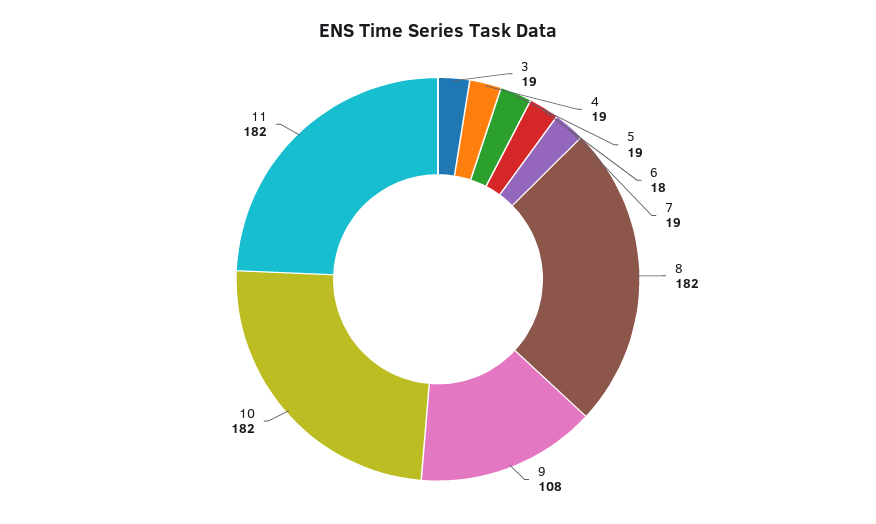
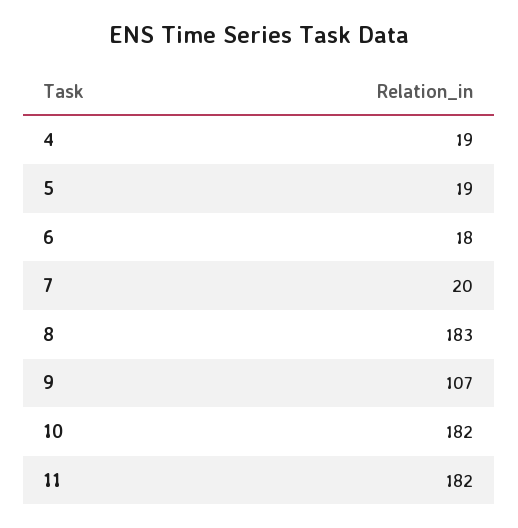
  {
-   "3": 19,
    "4": 19,
    "5": 19,
    "6": 18,
-   "7": 19,
+   "7": 20,
-   "8": 182,
+   "8": 183,
-   "9": 108,
+   "9": 107,
    "10": 182,
    "11": 182
  }

